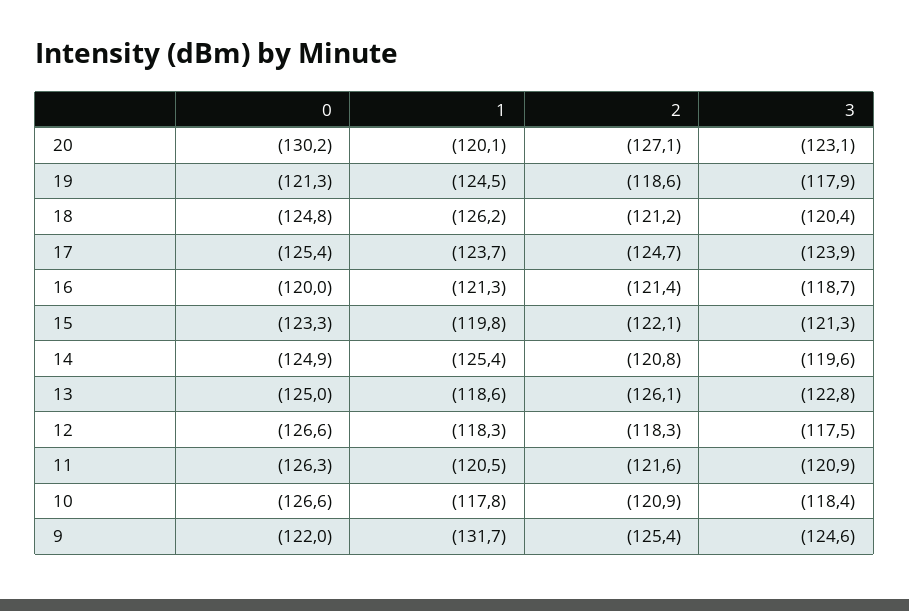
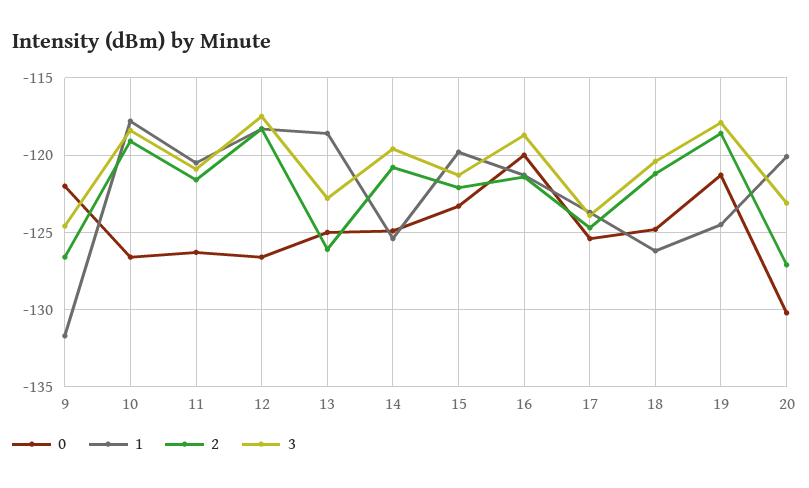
  {
    "0": {
      "20": -130.2,
      "19": -121.3,
      "18": -124.8,
      "17": -125.4,
      "16": -120,
      "15": -123.3,
      "14": -124.9,
      "13": -125,
      "12": -126.6,
      "11": -126.3,
      "10": -126.6,
      "9": -122
    },
    "1": {
      "20": -120.1,
      "19": -124.5,
      "18": -126.2,
      "17": -123.7,
      "16": -121.3,
      "15": -119.8,
      "14": -125.4,
      "13": -118.6,
      "12": -118.3,
      "11": -120.5,
      "10": -117.8,
      "9": -131.7
    },
    "2": {
      "20": -127.1,
      "19": -118.6,
      "18": -121.2,
      "17": -124.7,
      "16": -121.4,
      "15": -122.1,
      "14": -120.8,
      "13": -126.1,
      "12": -118.3,
      "11": -121.6,
-     "10": -120.9,
+     "10": -119,
-     "9": -125.4
+     "9": -126.5
    },
    "3": {
      "20": -123.1,
      "19": -117.9,
      "18": -120.4,
      "17": -123.9,
      "16": -118.7,
      "15": -121.3,
      "14": -119.6,
      "13": -122.8,
      "12": -117.5,
      "11": -120.9,
      "10": -118.4,
      "9": -124.6
    }
  }

